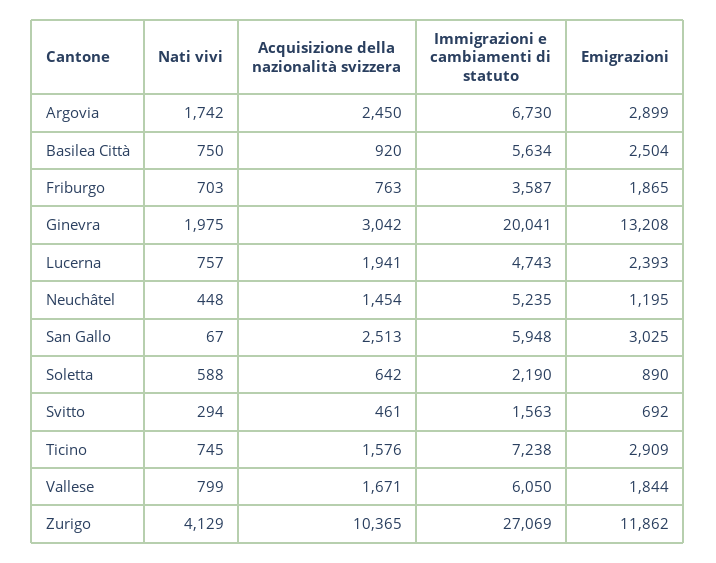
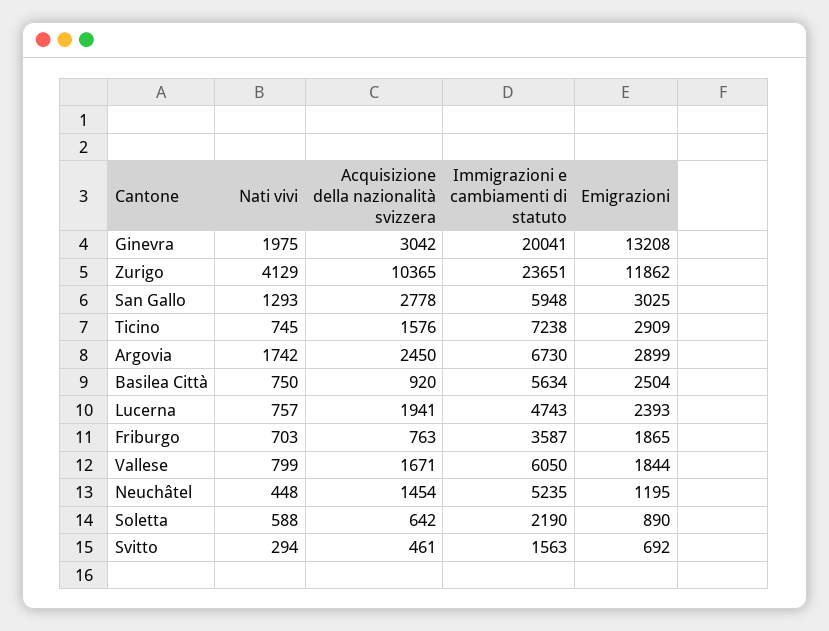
  {
    "Nati vivi": {
      "Argovia": 1742,
      "Basilea Città": 750,
      "Friburgo": 703,
      "Ginevra": 1975,
      "Lucerna": 757,
      "Neuchâtel": 448,
-     "San Gallo": 67,
+     "San Gallo": 1293,
      "Soletta": 588,
      "Svitto": 294,
      "Ticino": 745,
      "Vallese": 799,
      "Zurigo": 4129
    },
    "Acquisizione della nazionalità svizzera": {
      "Argovia": 2450,
      "Basilea Città": 920,
      "Friburgo": 763,
      "Ginevra": 3042,
      "Lucerna": 1941,
      "Neuchâtel": 1454,
-     "San Gallo": 2513,
+     "San Gallo": 2778,
      "Soletta": 642,
      "Svitto": 461,
      "Ticino": 1576,
      "Vallese": 1671,
      "Zurigo": 10365
    },
    "Immigrazioni e cambiamenti di statuto": {
      "Argovia": 6730,
      "Basilea Città": 5634,
      "Friburgo": 3587,
      "Ginevra": 20041,
      "Lucerna": 4743,
      "Neuchâtel": 5235,
      "San Gallo": 5948,
      "Soletta": 2190,
      "Svitto": 1563,
      "Ticino": 7238,
      "Vallese": 6050,
-     "Zurigo": 27069
+     "Zurigo": 23651
    },
    "Emigrazioni": {
      "Argovia": 2899,
      "Basilea Città": 2504,
      "Friburgo": 1865,
      "Ginevra": 13208,
      "Lucerna": 2393,
      "Neuchâtel": 1195,
      "San Gallo": 3025,
      "Soletta": 890,
      "Svitto": 692,
      "Ticino": 2909,
      "Vallese": 1844,
      "Zurigo": 11862
    }
  }

